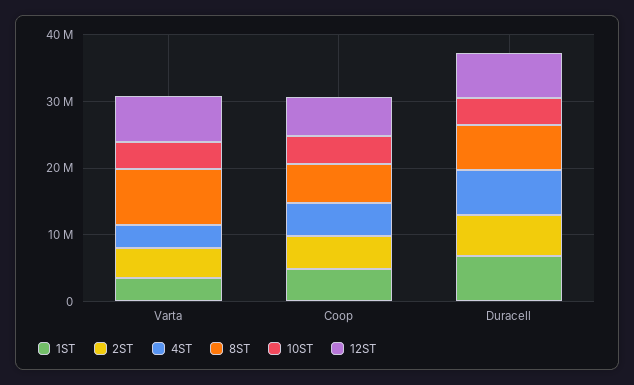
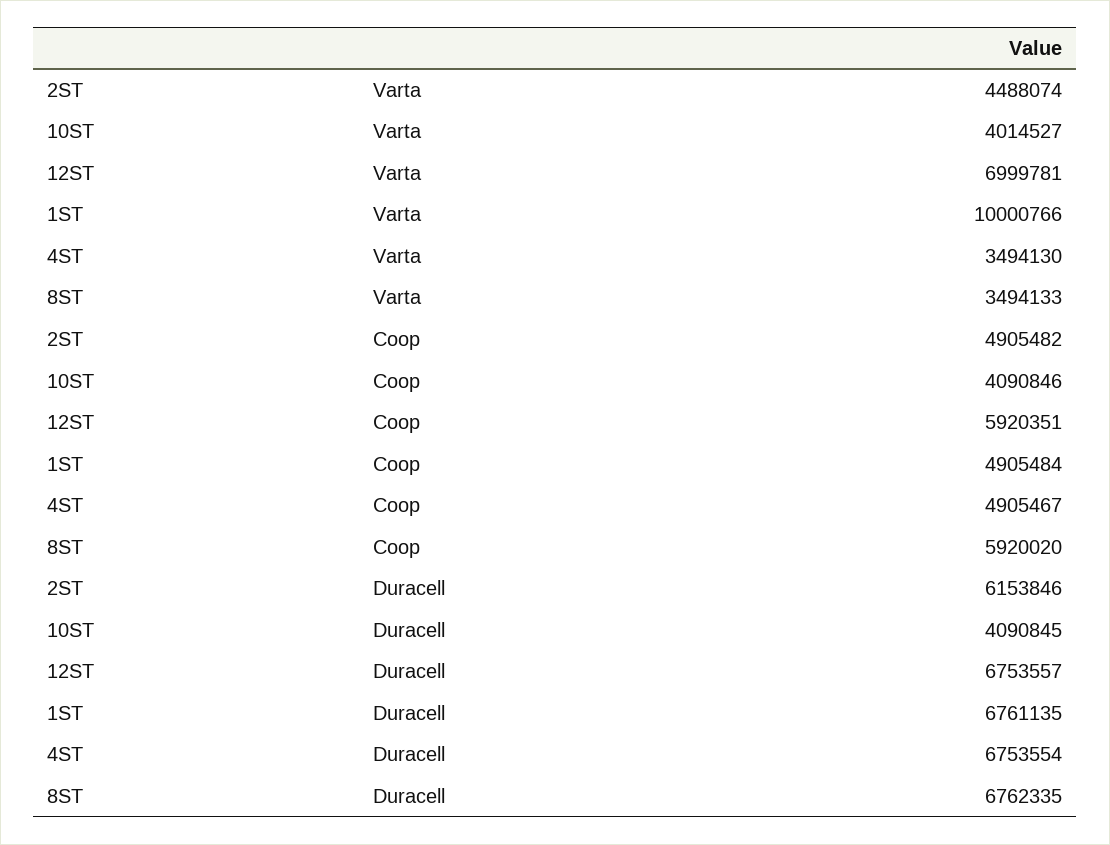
  {
    "1ST": {
-     "Varta": 4000000,
+     "Varta": 10000766,
      "Coop": 4905484,
      "Duracell": 6761135
    },
    "2ST": {
      "Varta": 4488074,
      "Coop": 4905482,
      "Duracell": 6153846
    },
    "4ST": {
      "Varta": 3494130,
      "Coop": 4905467,
      "Duracell": 6753554
    },
    "8ST": {
-     "Varta": 8000000,
+     "Varta": 3494133,
      "Coop": 5920020,
      "Duracell": 6762335
    },
    "10ST": {
      "Varta": 4014527,
      "Coop": 4090846,
      "Duracell": 4090845
    },
    "12ST": {
      "Varta": 6999781,
      "Coop": 5920351,
      "Duracell": 6753557
    }
  }

